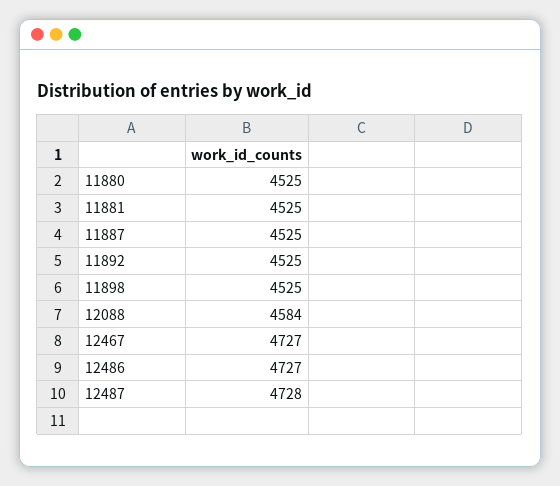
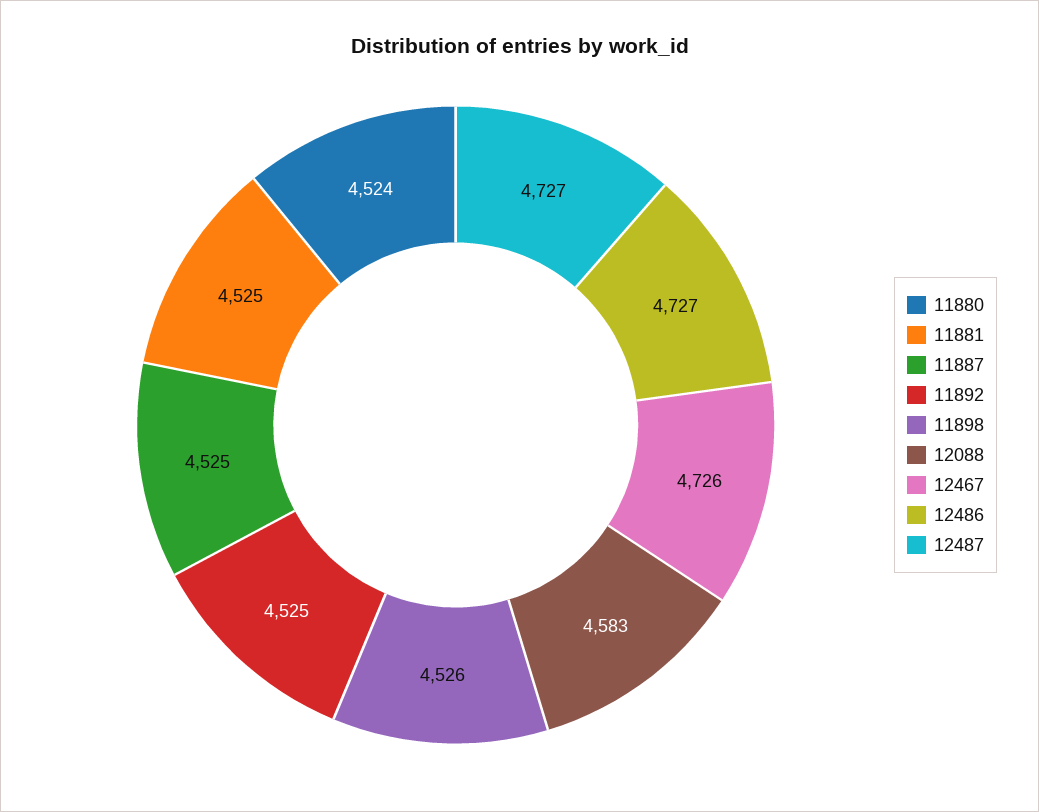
  {
-   "11880": 4525,
+   "11880": 4524,
    "11881": 4525,
    "11887": 4525,
    "11892": 4525,
-   "11898": 4525,
+   "11898": 4526,
-   "12088": 4584,
+   "12088": 4583,
-   "12467": 4727,
+   "12467": 4726,
    "12486": 4727,
-   "12487": 4728
+   "12487": 4727
  }

